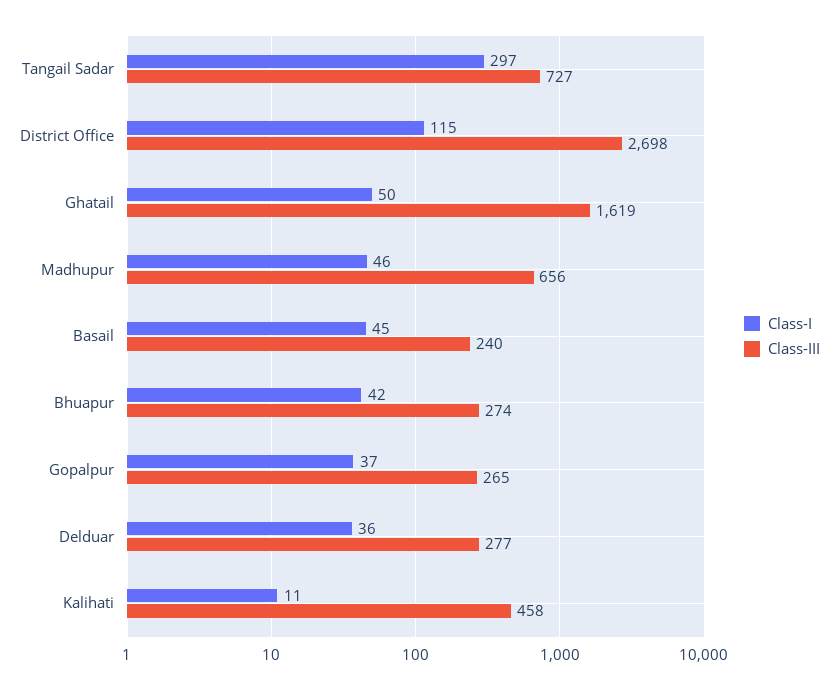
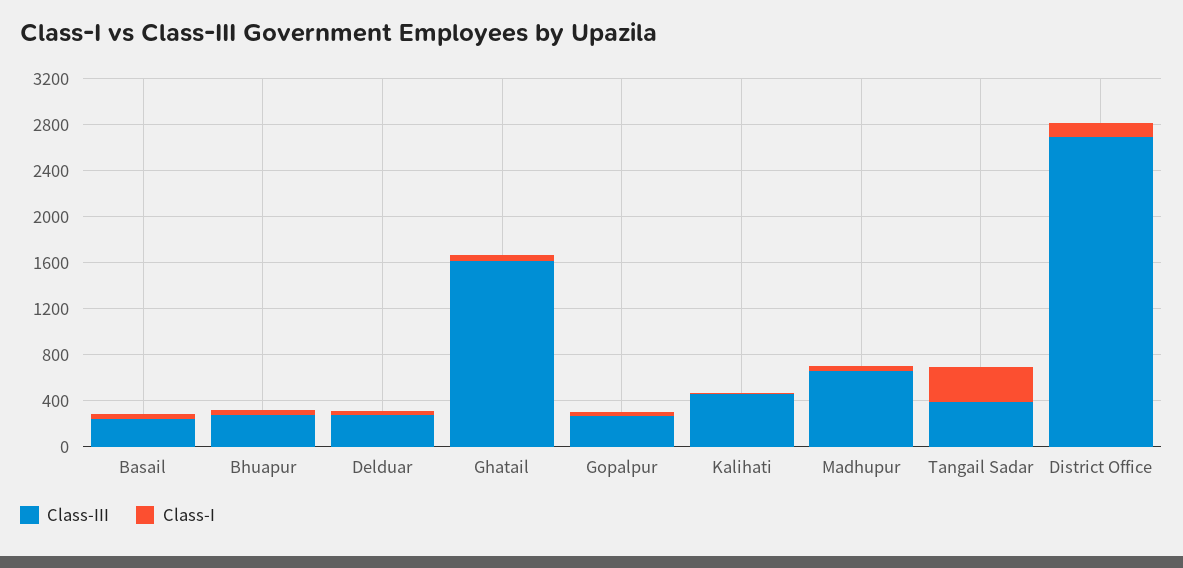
  {
    "Class-I": {
      "Tangail Sadar": 297,
      "District Office": 115,
      "Ghatail": 50,
      "Madhupur": 46,
      "Basail": 45,
      "Bhuapur": 42,
      "Gopalpur": 37,
      "Delduar": 36,
      "Kalihati": 11
    },
    "Class-III": {
-     "Tangail Sadar": 727,
+     "Tangail Sadar": 400,
      "District Office": 2698,
      "Ghatail": 1619,
      "Madhupur": 656,
      "Basail": 240,
      "Bhuapur": 274,
      "Gopalpur": 265,
      "Delduar": 277,
      "Kalihati": 458
    }
  }

